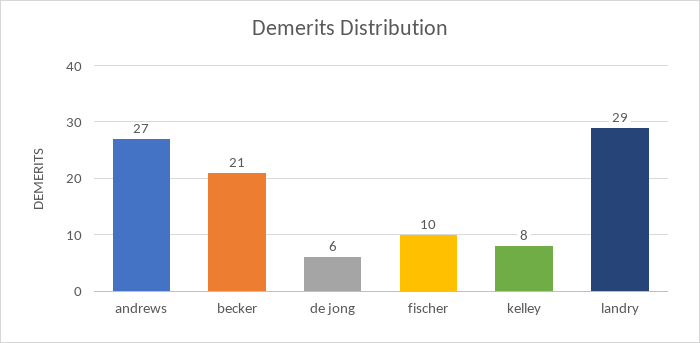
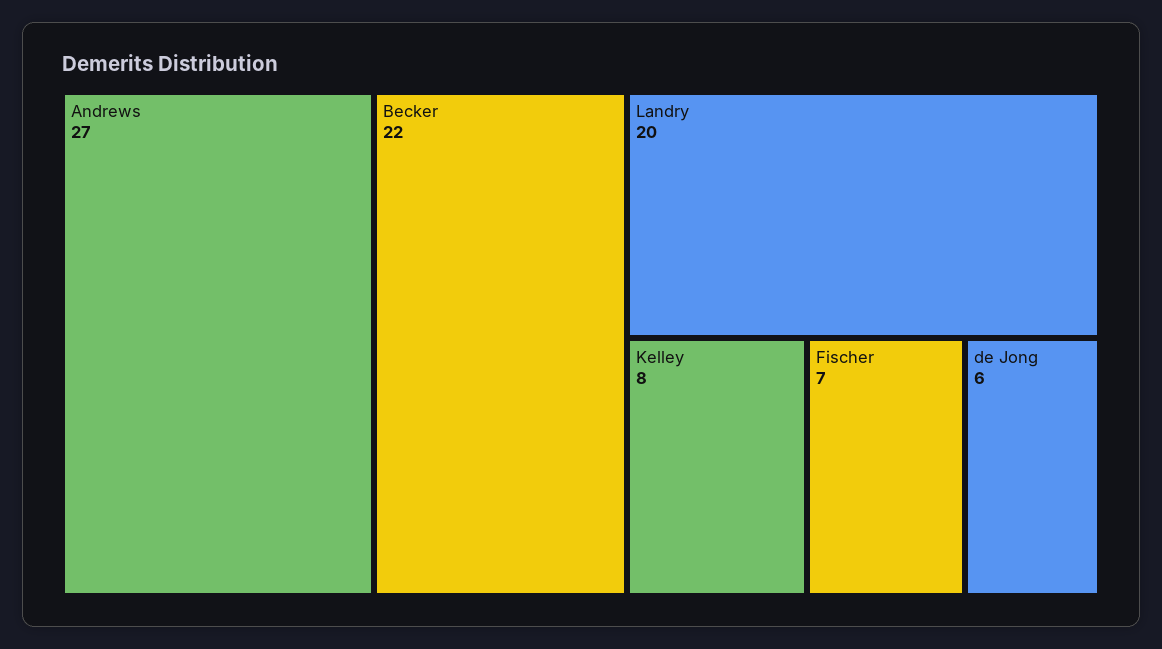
  {
    "andrews": 27,
-   "becker": 21,
+   "becker": 22,
    "de jong": 6,
-   "fischer": 10,
+   "fischer": 7,
    "kelley": 8,
-   "landry": 29
+   "landry": 20
  }

